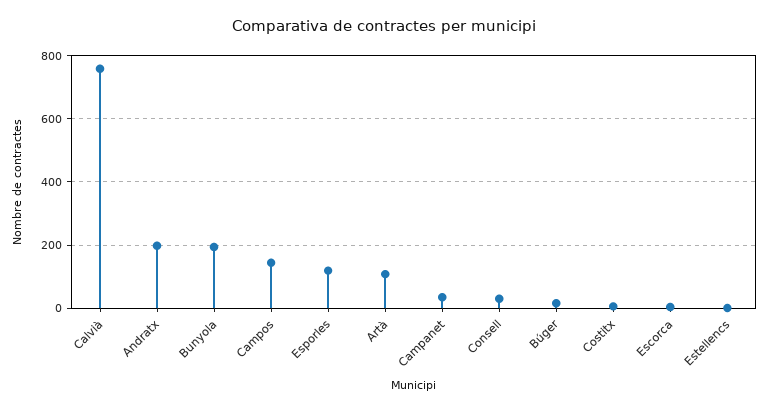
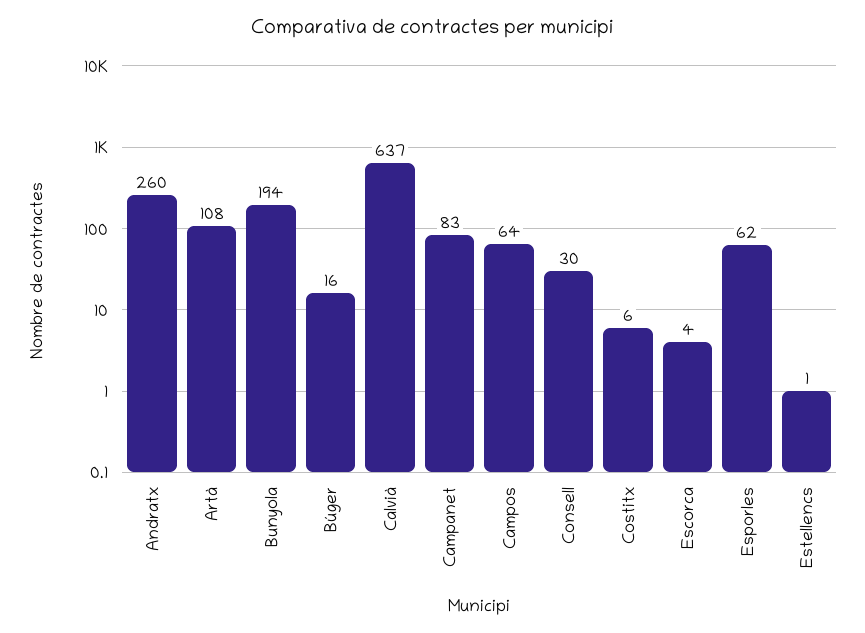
  {
-   "Calvià": 760,
+   "Calvià": 637,
-   "Andratx": 200,
+   "Andratx": 260,
    "Bunyola": 194,
-   "Campos": 140,
+   "Campos": 64,
-   "Esporles": 120,
+   "Esporles": 62,
    "Artà": 108,
-   "Campanet": 40,
+   "Campanet": 83,
    "Consell": 30,
    "Búger": 16,
    "Costitx": 6,
    "Escorca": 4,
    "Estellencs": 1
  }

